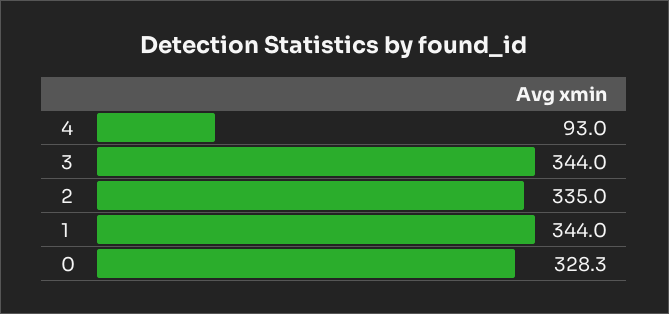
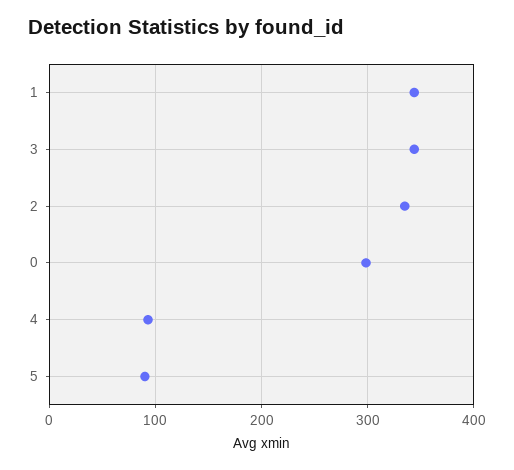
  {
    "4": 93,
    "3": 344,
    "2": 335,
    "1": 344,
-   "0": 328.3
+   "0": 300,
+   "5": 90
  }

